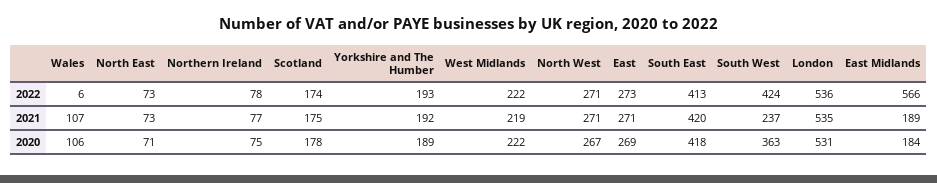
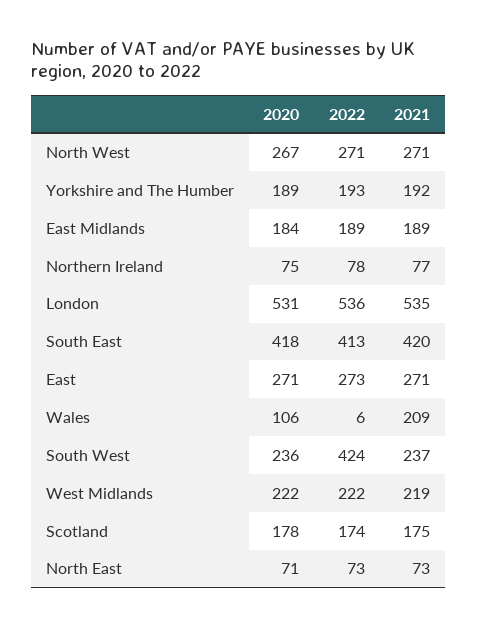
  {
    "Wales": {
      "2022": 6,
-     "2021": 107,
+     "2021": 209,
      "2020": 106
    },
    "North East": {
      "2022": 73,
      "2021": 73,
      "2020": 71
    },
    "Northern Ireland": {
      "2022": 78,
      "2021": 77,
      "2020": 75
    },
    "Scotland": {
      "2022": 174,
      "2021": 175,
      "2020": 178
    },
    "Yorkshire and The Humber": {
      "2022": 193,
      "2021": 192,
      "2020": 189
    },
    "West Midlands": {
      "2022": 222,
      "2021": 219,
      "2020": 222
    },
    "North West": {
      "2022": 271,
      "2021": 271,
      "2020": 267
    },
    "East": {
      "2022": 273,
      "2021": 271,
-     "2020": 269
+     "2020": 271
    },
    "South East": {
      "2022": 413,
      "2021": 420,
      "2020": 418
    },
    "South West": {
      "2022": 424,
      "2021": 237,
-     "2020": 363
+     "2020": 236
    },
    "London": {
      "2022": 536,
      "2021": 535,
      "2020": 531
    },
    "East Midlands": {
-     "2022": 566,
+     "2022": 189,
      "2021": 189,
      "2020": 184
    }
  }

